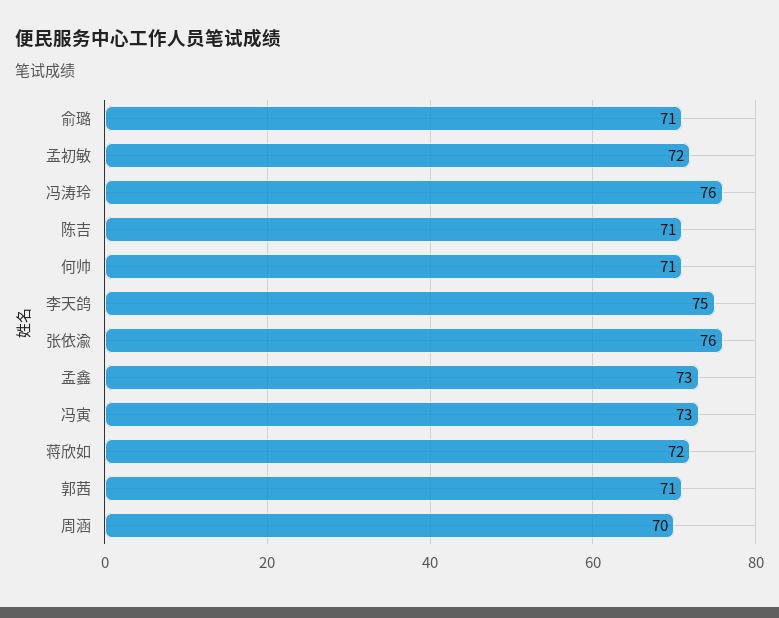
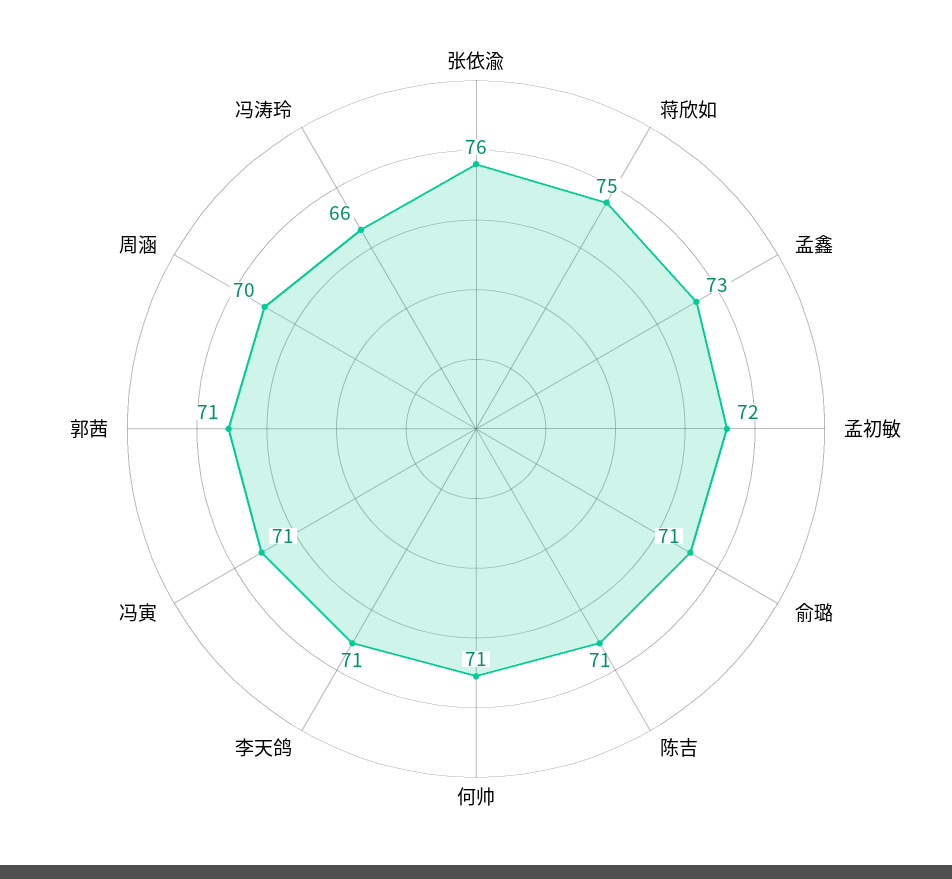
  {
    "俞璐": 71,
    "孟初敏": 72,
-   "冯涛玲": 76,
+   "冯涛玲": 66,
    "陈吉": 71,
    "何帅": 71,
-   "李天鸽": 75,
+   "李天鸽": 71,
    "张依渝": 76,
    "孟鑫": 73,
-   "冯寅": 73,
+   "冯寅": 71,
-   "蒋欣如": 72,
+   "蒋欣如": 75,
    "郭茜": 71,
    "周涵": 70
  }

